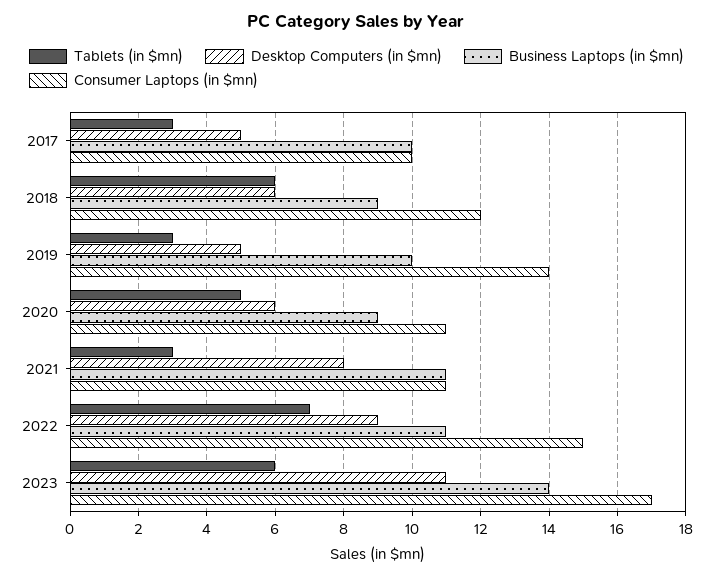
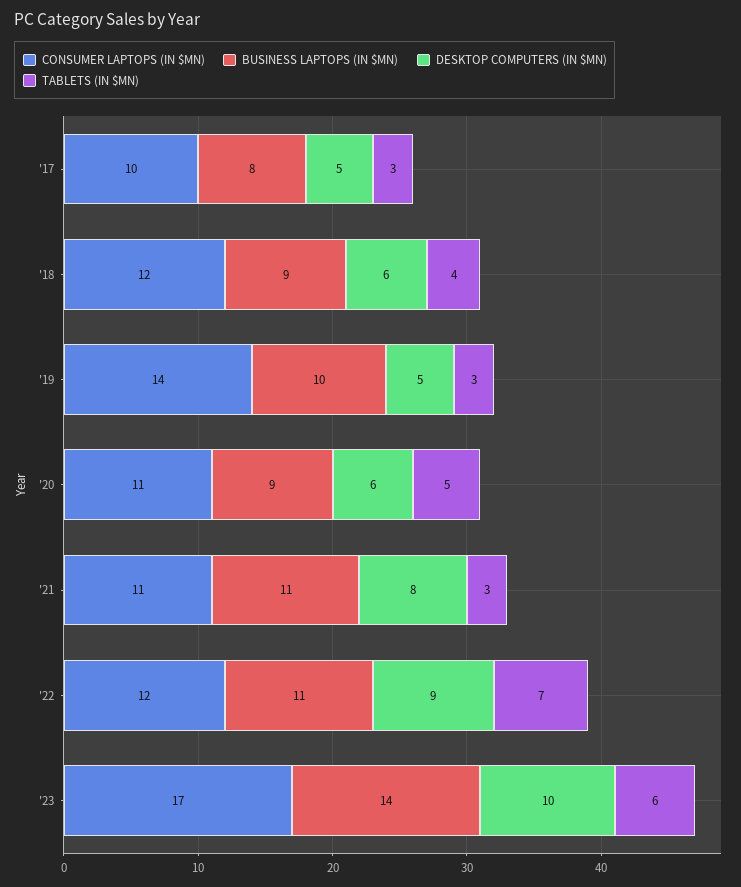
  {
    "Tablets (in $mn)": {
      "2017": 3,
-     "2018": 6,
+     "2018": 4,
      "2019": 3,
      "2020": 5,
      "2021": 3,
      "2022": 7,
      "2023": 6
    },
    "Desktop Computers (in $mn)": {
      "2017": 5,
      "2018": 6,
      "2019": 5,
      "2020": 6,
      "2021": 8,
      "2022": 9,
-     "2023": 11
+     "2023": 10
    },
    "Business Laptops (in $mn)": {
-     "2017": 10,
+     "2017": 8,
      "2018": 9,
      "2019": 10,
      "2020": 9,
      "2021": 11,
      "2022": 11,
      "2023": 14
    },
    "Consumer Laptops (in $mn)": {
      "2017": 10,
      "2018": 12,
      "2019": 14,
      "2020": 11,
      "2021": 11,
-     "2022": 15,
+     "2022": 12,
      "2023": 17
    }
  }

